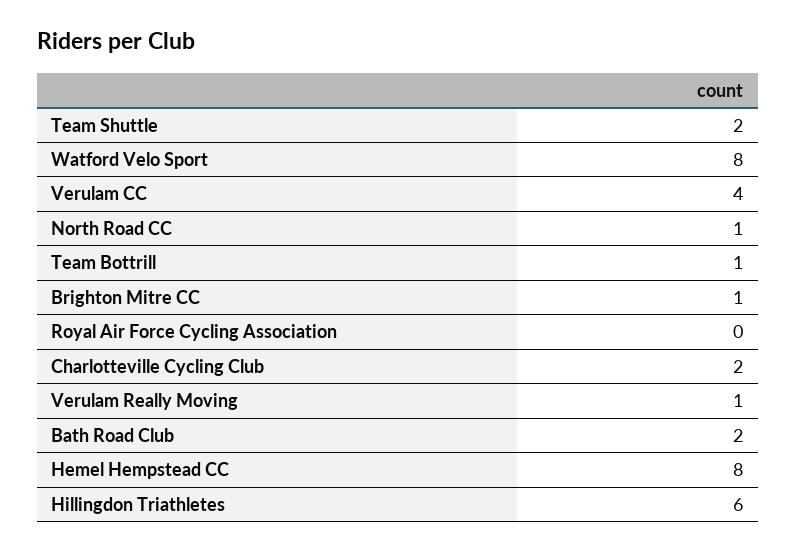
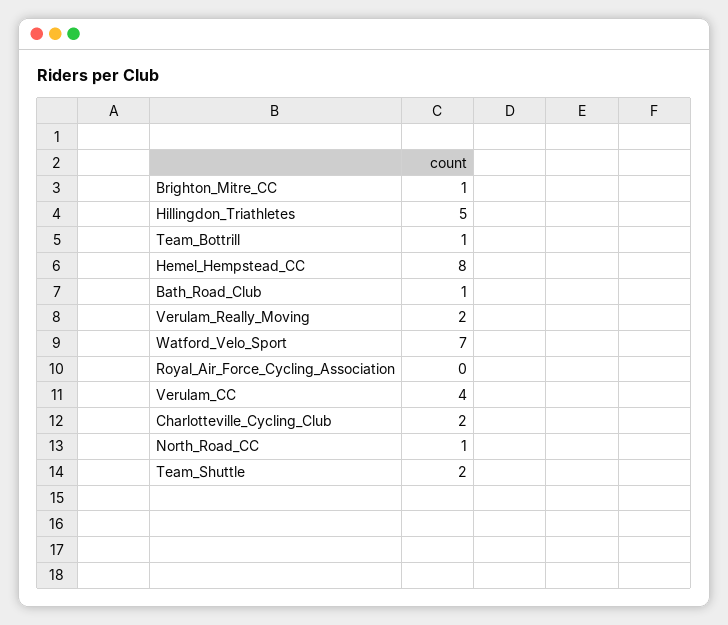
  {
    "Team Shuttle": 2,
-   "Watford Velo Sport": 8,
+   "Watford Velo Sport": 7,
    "Verulam CC": 4,
    "North Road CC": 1,
    "Team Bottrill": 1,
    "Brighton Mitre CC": 1,
    "Royal Air Force Cycling Association": 0,
    "Charlotteville Cycling Club": 2,
-   "Verulam Really Moving": 1,
+   "Verulam Really Moving": 2,
-   "Bath Road Club": 2,
+   "Bath Road Club": 1,
    "Hemel Hempstead CC": 8,
-   "Hillingdon Triathletes": 6
+   "Hillingdon Triathletes": 5
  }

